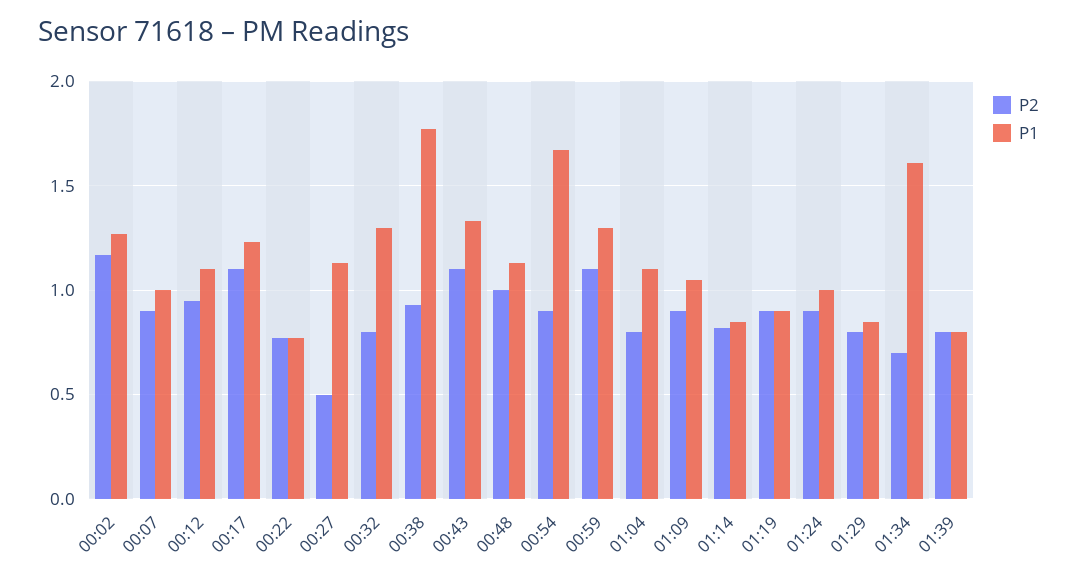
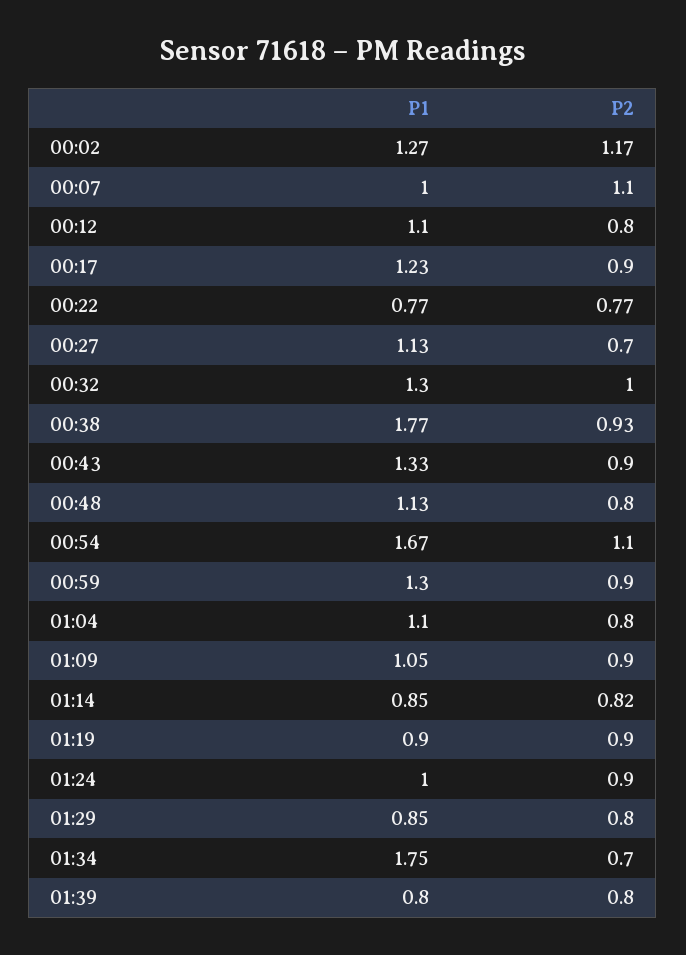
  {
    "P2": {
      "00:02": 1.17,
-     "00:07": 0.9,
+     "00:07": 1.1,
-     "00:12": 0.95,
+     "00:12": 0.8,
-     "00:17": 1.1,
+     "00:17": 0.9,
      "00:22": 0.77,
-     "00:27": 0.5,
+     "00:27": 0.7,
-     "00:32": 0.8,
+     "00:32": 1,
      "00:38": 0.93,
-     "00:43": 1.1,
+     "00:43": 0.9,
-     "00:48": 1,
+     "00:48": 0.8,
-     "00:54": 0.9,
+     "00:54": 1.1,
-     "00:59": 1.1,
+     "00:59": 0.9,
      "01:04": 0.8,
      "01:09": 0.9,
      "01:14": 0.82,
      "01:19": 0.9,
      "01:24": 0.9,
      "01:29": 0.8,
      "01:34": 0.7,
      "01:39": 0.8
    },
    "P1": {
      "00:02": 1.27,
      "00:07": 1,
      "00:12": 1.1,
      "00:17": 1.23,
      "00:22": 0.77,
      "00:27": 1.13,
      "00:32": 1.3,
      "00:38": 1.77,
      "00:43": 1.33,
      "00:48": 1.13,
      "00:54": 1.67,
      "00:59": 1.3,
      "01:04": 1.1,
      "01:09": 1.05,
      "01:14": 0.85,
      "01:19": 0.9,
      "01:24": 1,
      "01:29": 0.85,
-     "01:34": 1.6,
+     "01:34": 1.75,
      "01:39": 0.8
    }
  }

